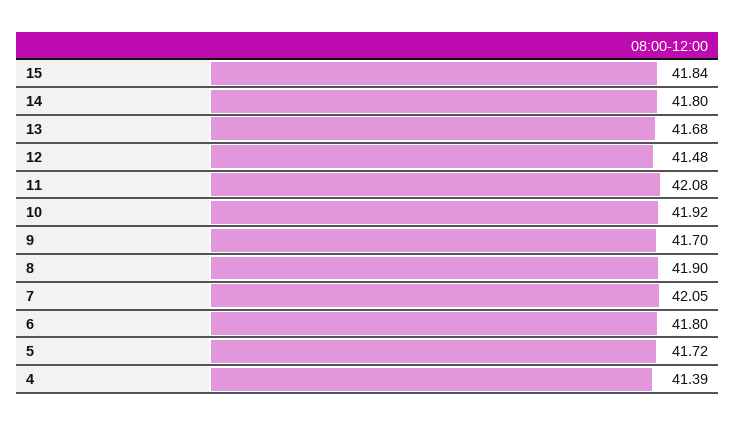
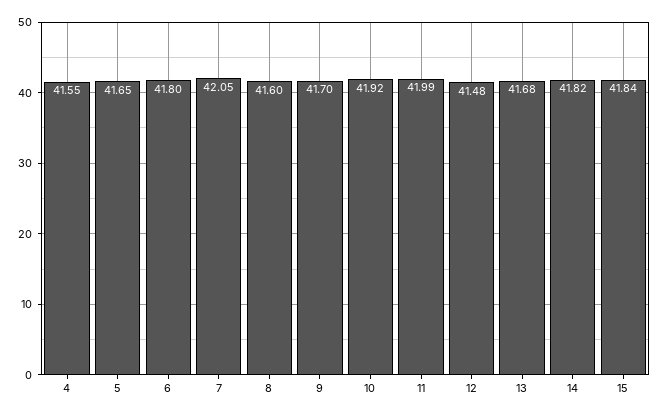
  {
    "15": 41.84,
-   "14": 41.8,
+   "14": 41.82,
    "13": 41.68,
    "12": 41.48,
-   "11": 42.08,
+   "11": 41.99,
    "10": 41.92,
    "9": 41.7,
-   "8": 41.9,
+   "8": 41.6,
    "7": 42.05,
    "6": 41.8,
-   "5": 41.72,
+   "5": 41.65,
-   "4": 41.39
+   "4": 41.55
  }

